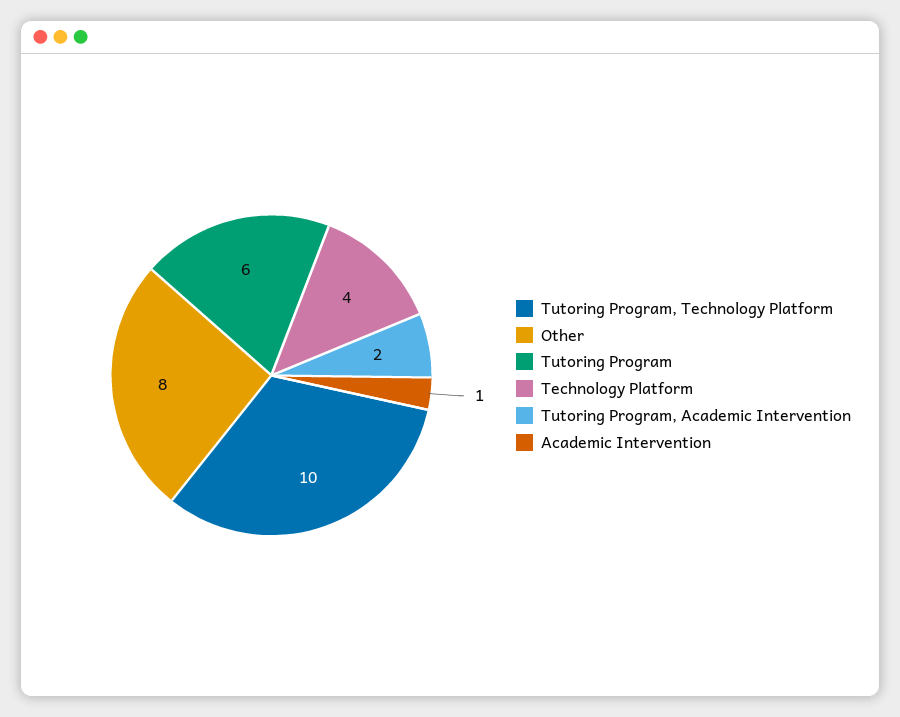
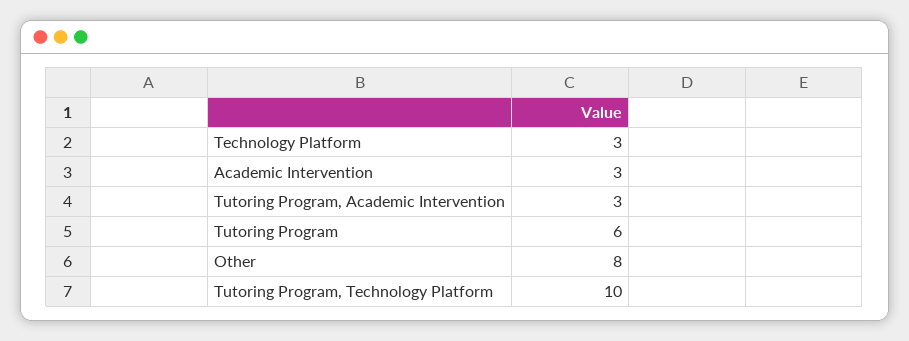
  {
    "Tutoring Program, Technology Platform": 10,
    "Other": 8,
    "Tutoring Program": 6,
-   "Technology Platform": 4,
+   "Technology Platform": 3,
-   "Tutoring Program, Academic Intervention": 2,
+   "Tutoring Program, Academic Intervention": 3,
-   "Academic Intervention": 1
+   "Academic Intervention": 3
  }

